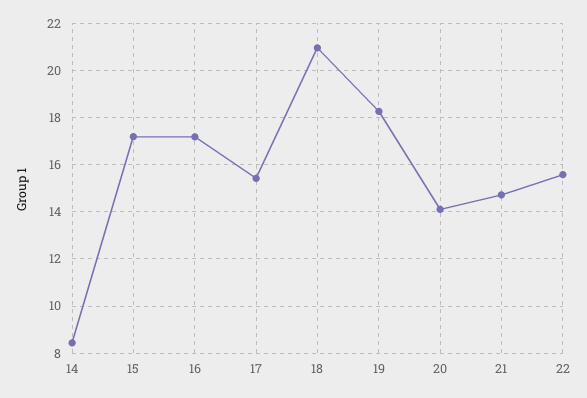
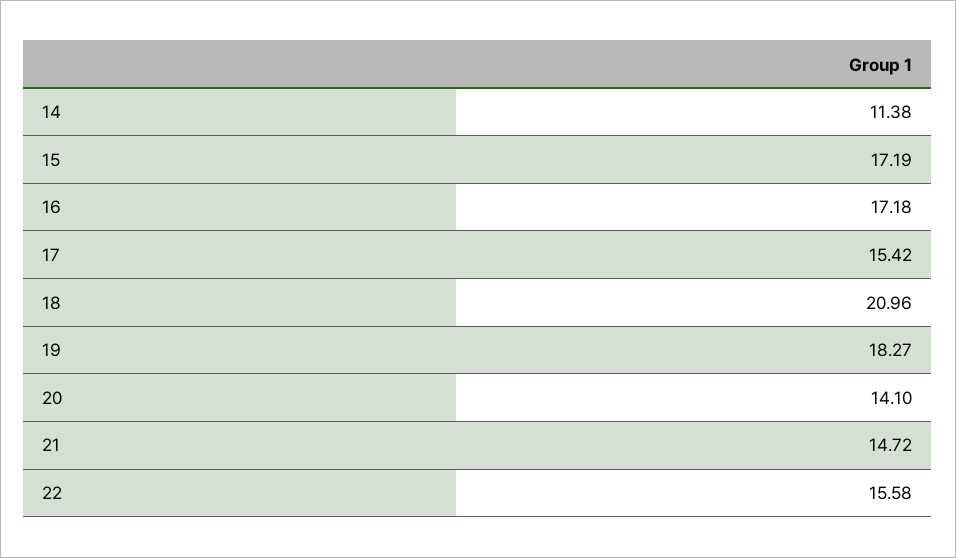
  {
-   "14": 8.5,
+   "14": 11.38,
    "15": 17.19,
    "16": 17.18,
    "17": 15.42,
    "18": 20.96,
    "19": 18.27,
    "20": 14.1,
    "21": 14.72,
    "22": 15.58
  }

